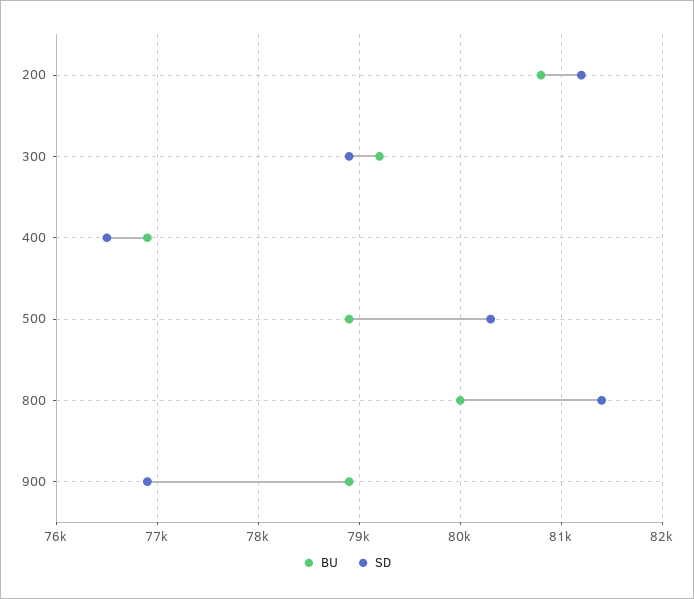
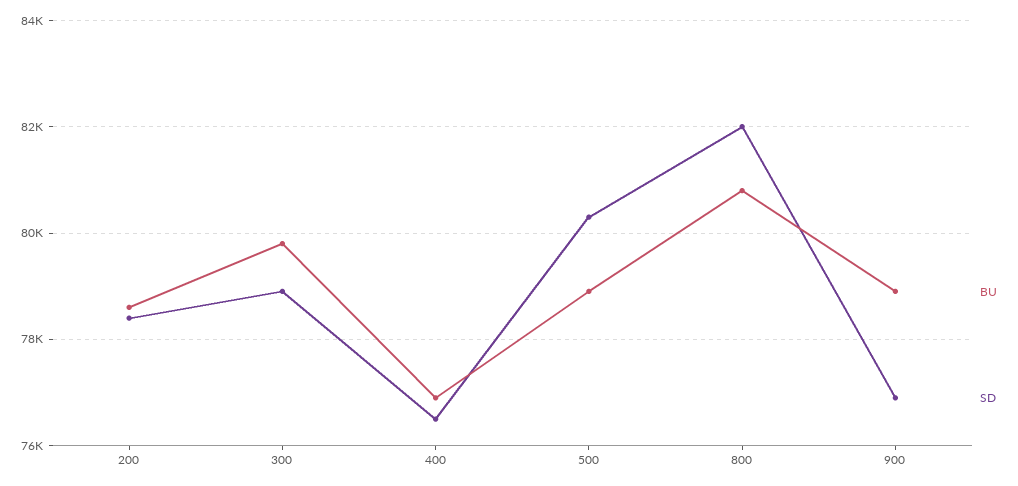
  {
    "BU": {
-     "200": 80800,
+     "200": 78600,
-     "300": 79200,
+     "300": 79800,
      "400": 76900,
      "500": 78900,
-     "800": 80000,
+     "800": 80800,
      "900": 78900
    },
    "SD": {
-     "200": 81200,
+     "200": 78400,
      "300": 78900,
      "400": 76500,
      "500": 80300,
-     "800": 81400,
+     "800": 82000,
      "900": 76900
    }
  }

